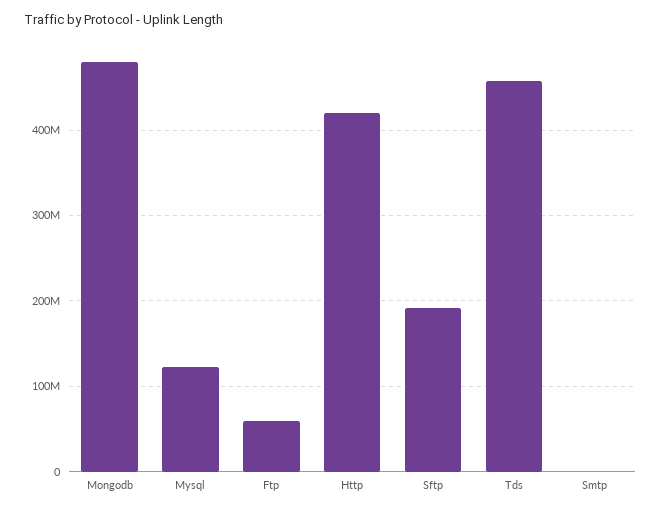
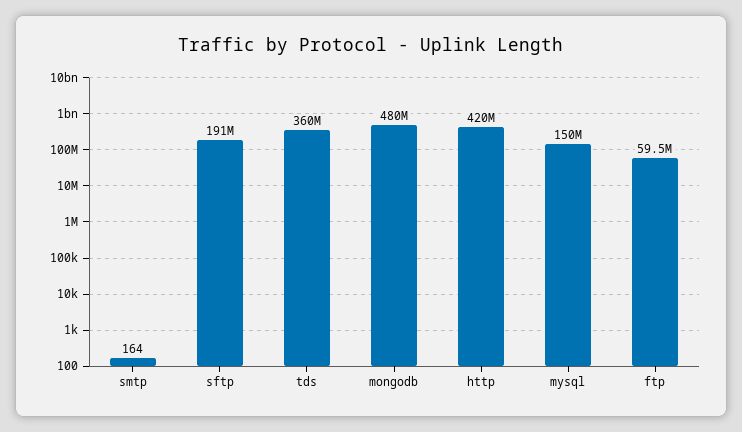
  {
    "Mongodb": 480000000,
-   "Mysql": 120000000,
+   "Mysql": 150000000,
    "Ftp": 59500000,
    "Http": 420000000,
    "Sftp": 191000000,
-   "Tds": 460000000,
+   "Tds": 360000000,
    "Smtp": 164
  }

